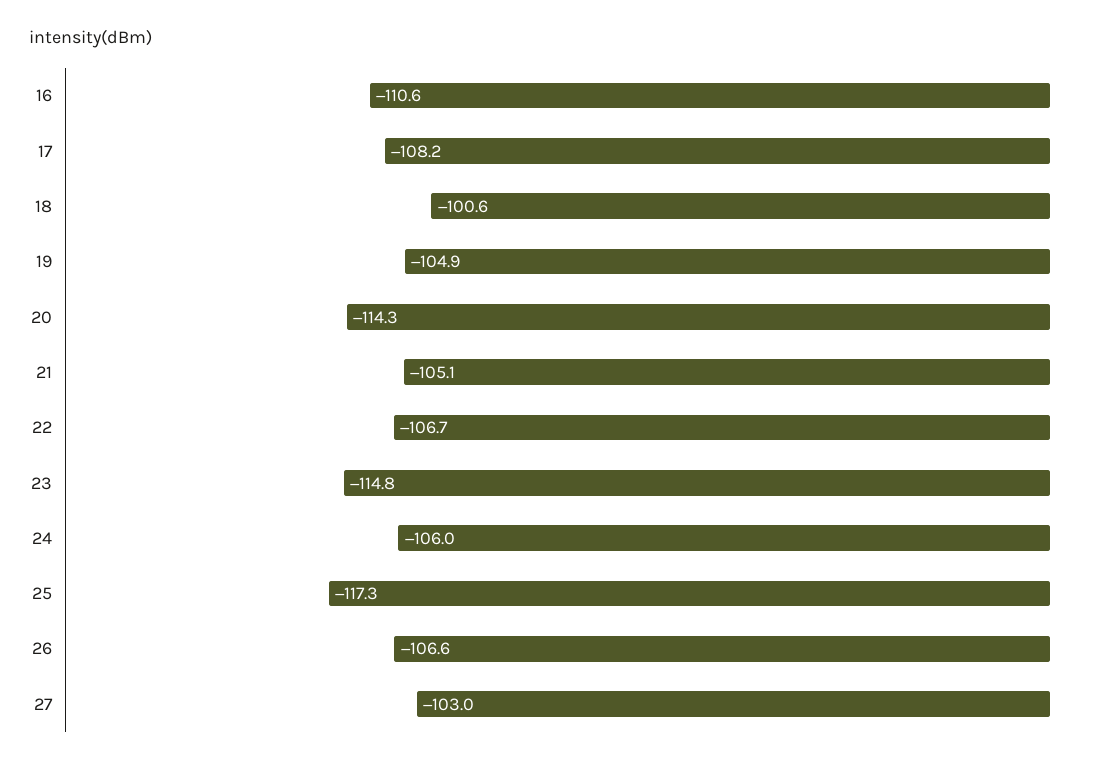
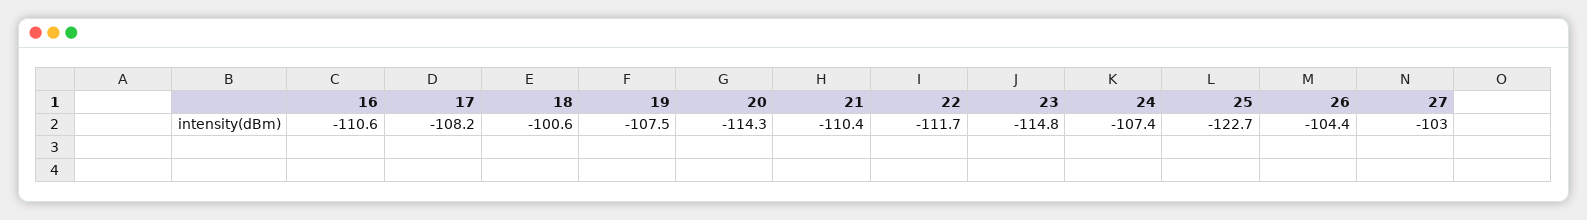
  {
    "16": -110.6,
    "17": -108.2,
    "18": -100.6,
-   "19": -104.9,
+   "19": -107.5,
    "20": -114.3,
-   "21": -105.1,
+   "21": -110.4,
-   "22": -106.7,
+   "22": -111.7,
    "23": -114.8,
-   "24": -106,
+   "24": -107.4,
-   "25": -117.3,
+   "25": -122.7,
-   "26": -106.6,
+   "26": -104.4,
    "27": -103
  }

